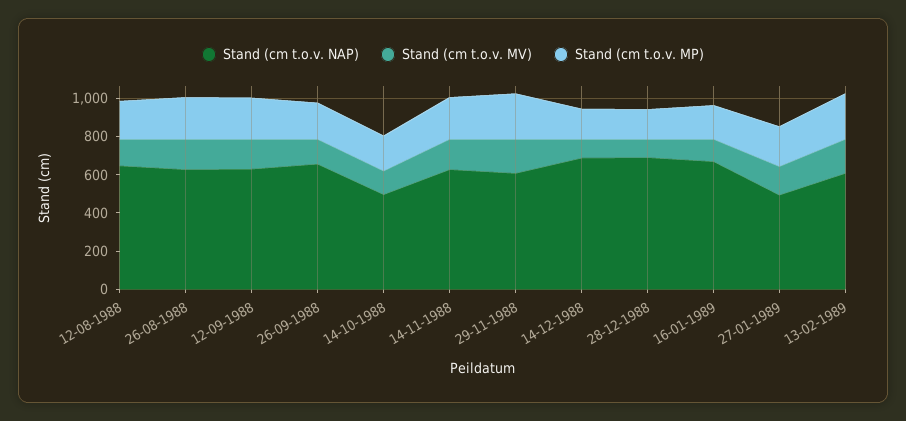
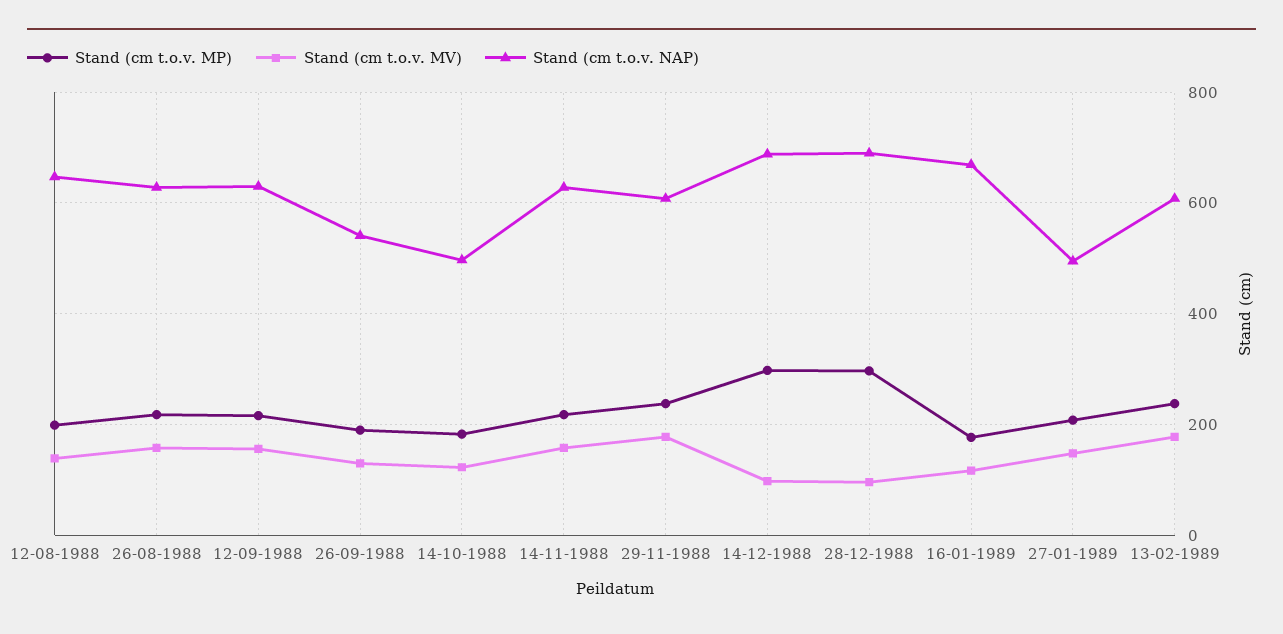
  {
    "Stand (cm t.o.v. NAP)": {
      "12-08-1988": 640,
      "26-08-1988": 620,
      "12-09-1988": 640,
-     "26-09-1988": 650,
+     "26-09-1988": 540,
      "14-10-1988": 500,
      "14-11-1988": 620,
      "29-11-1988": 600,
      "14-12-1988": 680,
      "28-12-1988": 700,
      "16-01-1989": 660,
      "27-01-1989": 500,
      "13-02-1989": 600
    },
    "Stand (cm t.o.v. MV)": {
      "12-08-1988": 140,
      "26-08-1988": 160,
      "12-09-1988": 160,
      "26-09-1988": 140,
      "14-10-1988": 120,
      "14-11-1988": 160,
      "29-11-1988": 180,
      "14-12-1988": 100,
      "28-12-1988": 100,
      "16-01-1989": 120,
      "27-01-1989": 140,
      "13-02-1989": 180
    },
    "Stand (cm t.o.v. MP)": {
      "12-08-1988": 200,
      "26-08-1988": 220,
      "12-09-1988": 220,
      "26-09-1988": 200,
      "14-10-1988": 180,
      "14-11-1988": 220,
      "29-11-1988": 240,
-     "14-12-1988": 150,
+     "14-12-1988": 300,
-     "28-12-1988": 150,
+     "28-12-1988": 300,
      "16-01-1989": 180,
      "27-01-1989": 200,
      "13-02-1989": 240
    }
  }

